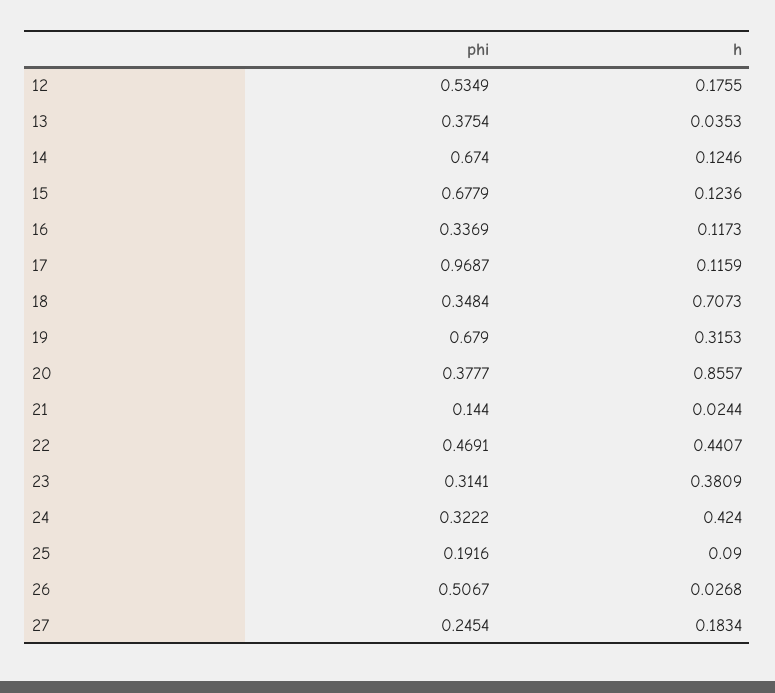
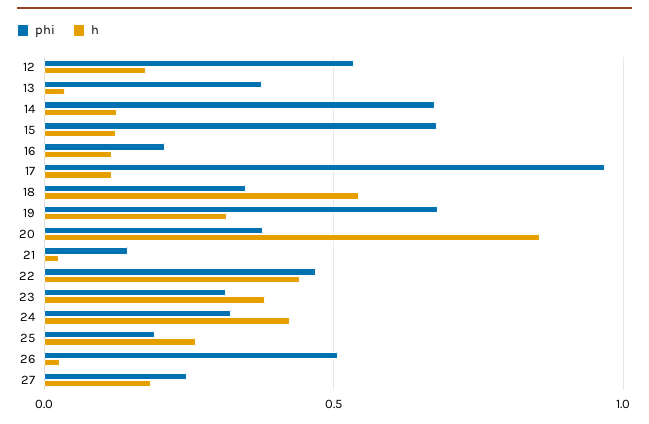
  {
    "phi": {
      "12": 0.5349,
      "13": 0.3754,
      "14": 0.674,
      "15": 0.6779,
-     "16": 0.3369,
+     "16": 0.2,
      "17": 0.9687,
      "18": 0.3484,
      "19": 0.679,
      "20": 0.3777,
      "21": 0.144,
      "22": 0.4691,
      "23": 0.3141,
      "24": 0.3222,
      "25": 0.1916,
      "26": 0.5067,
      "27": 0.2454
    },
    "h": {
      "12": 0.1755,
      "13": 0.0353,
      "14": 0.1246,
      "15": 0.1236,
      "16": 0.1173,
      "17": 0.1159,
-     "18": 0.7073,
+     "18": 0.55,
      "19": 0.3153,
      "20": 0.8557,
      "21": 0.0244,
      "22": 0.4407,
      "23": 0.3809,
      "24": 0.424,
-     "25": 0.09,
+     "25": 0.25,
      "26": 0.0268,
      "27": 0.1834
    }
  }

